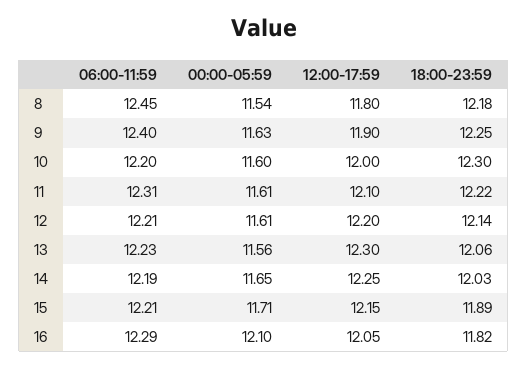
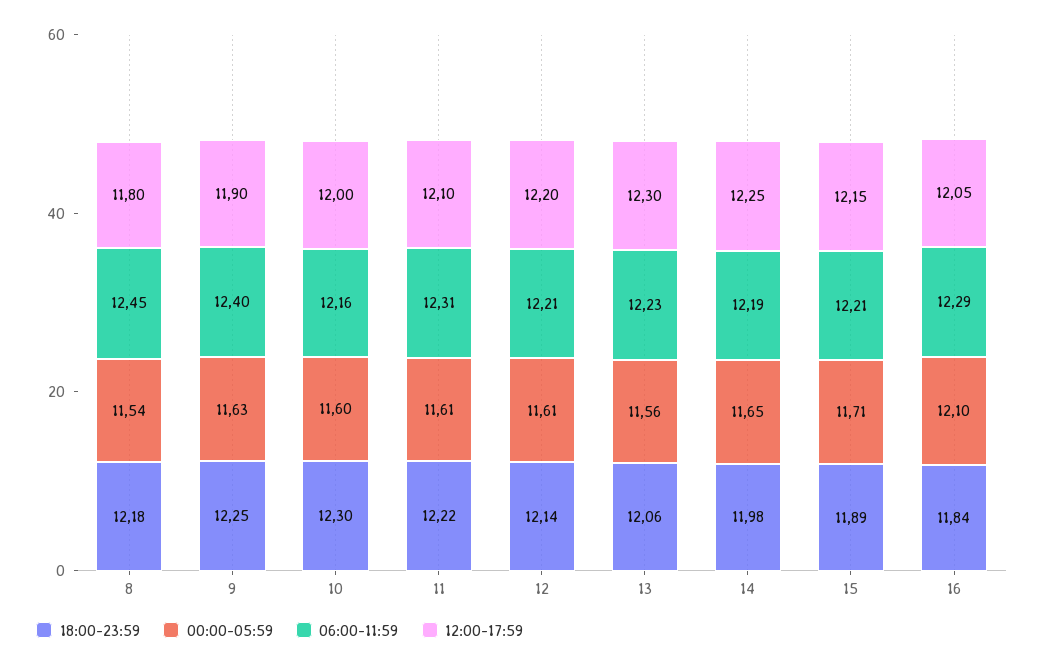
  {
    "06:00-11:59": {
      "8": 12.45,
      "9": 12.4,
-     "10": 12.2,
+     "10": 12.16,
      "11": 12.31,
      "12": 12.21,
      "13": 12.23,
      "14": 12.19,
      "15": 12.21,
      "16": 12.29
    },
    "00:00-05:59": {
      "8": 11.54,
      "9": 11.63,
      "10": 11.6,
      "11": 11.61,
      "12": 11.61,
      "13": 11.56,
      "14": 11.65,
      "15": 11.71,
      "16": 12.1
    },
    "12:00-17:59": {
      "8": 11.8,
      "9": 11.9,
      "10": 12,
      "11": 12.1,
      "12": 12.2,
      "13": 12.3,
      "14": 12.25,
      "15": 12.15,
      "16": 12.05
    },
    "18:00-23:59": {
      "8": 12.18,
      "9": 12.25,
      "10": 12.3,
      "11": 12.22,
      "12": 12.14,
      "13": 12.06,
-     "14": 12.03,
+     "14": 11.98,
      "15": 11.89,
-     "16": 11.82
+     "16": 11.84
    }
  }

